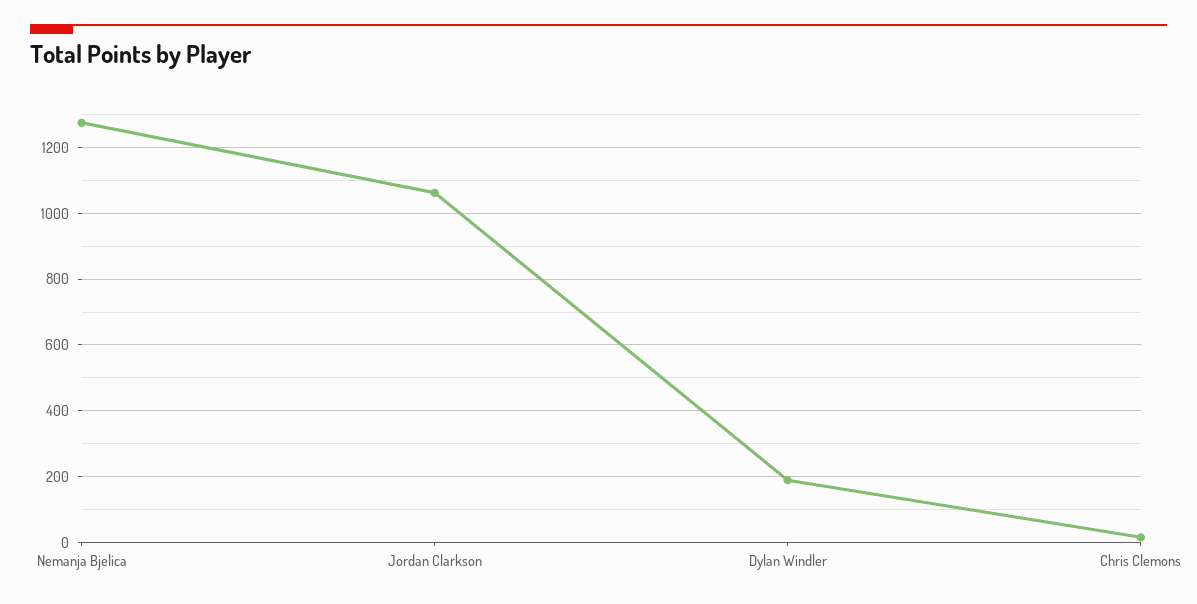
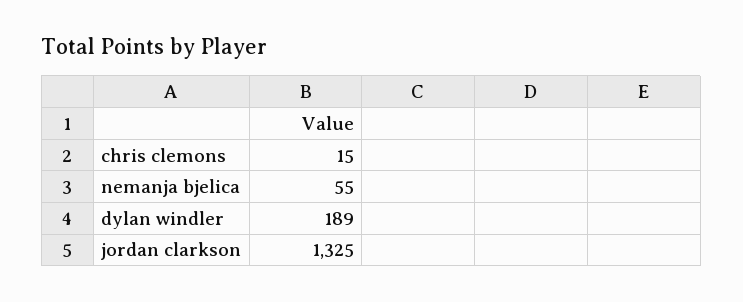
  {
-   "Nemanja Bjelica": 1280,
+   "Nemanja Bjelica": 55,
-   "Jordan Clarkson": 1060,
+   "Jordan Clarkson": 1325,
    "Dylan Windler": 189,
    "Chris Clemons": 15
  }

